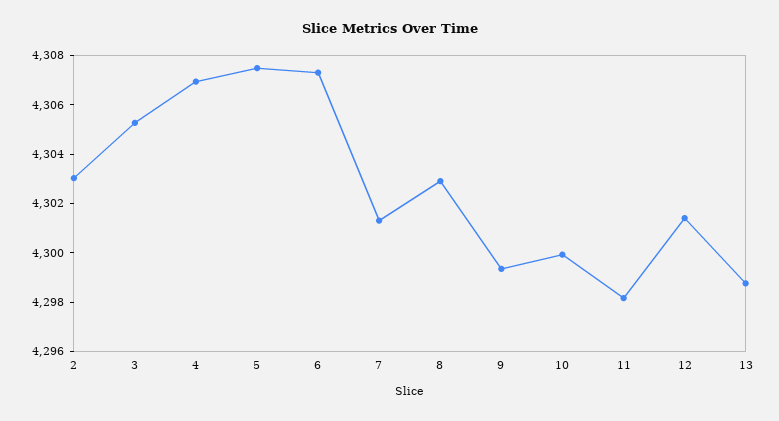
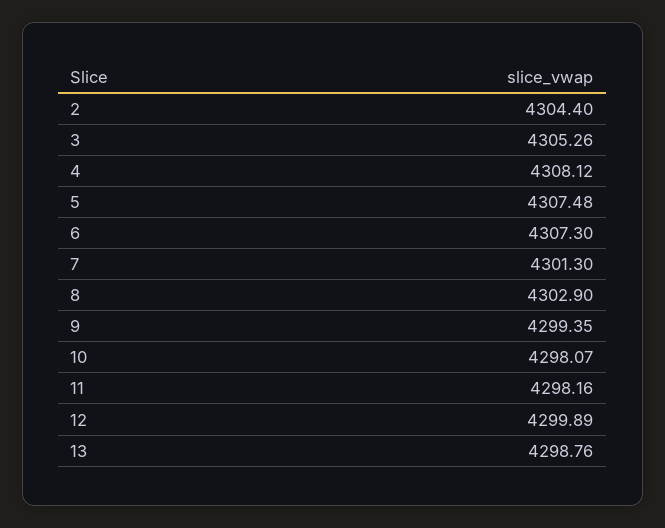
  {
-   "2": 4303,
+   "2": 4304.4,
    "3": 4305.26,
-   "4": 4307,
+   "4": 4308.12,
    "5": 4307.48,
    "6": 4307.3,
    "7": 4301.3,
    "8": 4302.9,
    "9": 4299.35,
-   "10": 4300,
+   "10": 4298.07,
    "11": 4298.16,
-   "12": 4301.5,
+   "12": 4299.89,
    "13": 4298.76
  }

